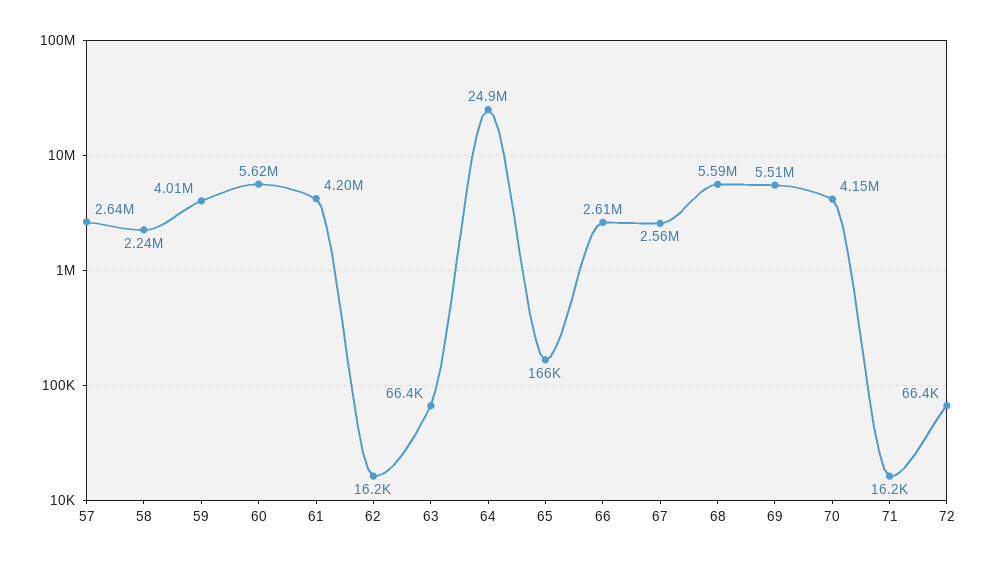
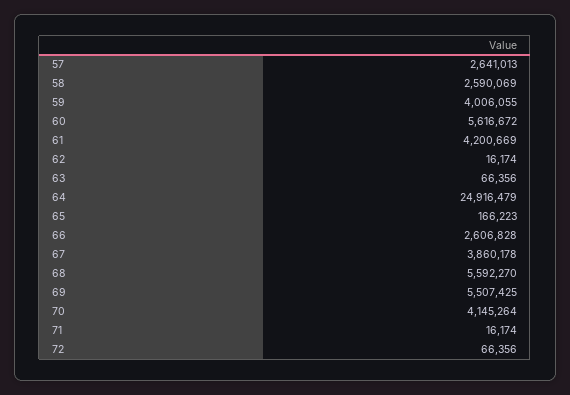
  {
    "57": 2641013,
-   "58": 2240000,
+   "58": 2590069,
    "59": 4006055,
    "60": 5616672,
    "61": 4200669,
    "62": 16174,
    "63": 66356,
    "64": 24916479,
    "65": 166223,
    "66": 2606828,
-   "67": 2560000,
+   "67": 3860178,
    "68": 5592270,
    "69": 5507425,
    "70": 4145264,
    "71": 16174,
    "72": 66356
  }

